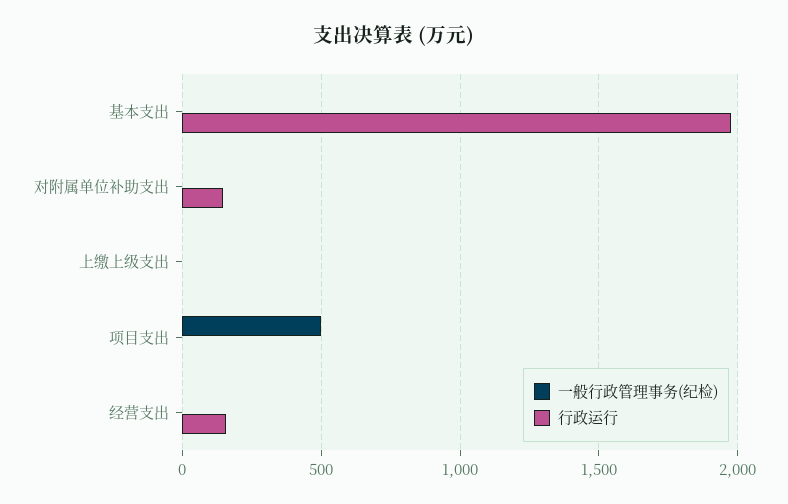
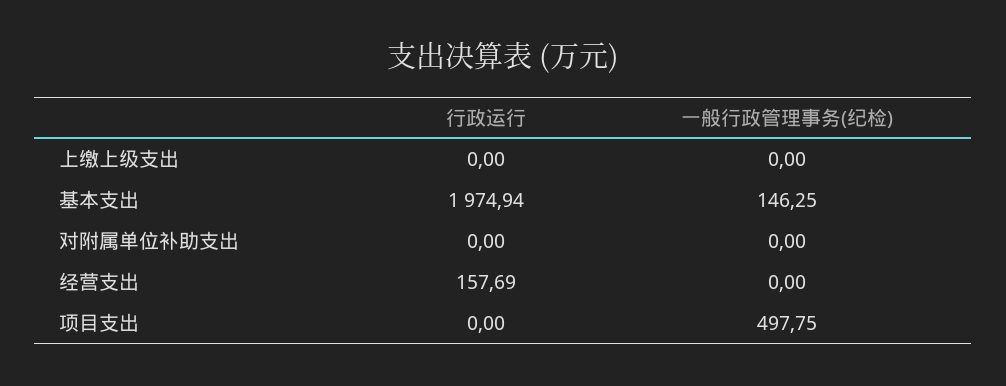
  {
    "一般行政管理事务(纪检)": {
-     "基本支出": 0,
+     "基本支出": 146.25,
      "对附属单位补助支出": 0,
      "上缴上级支出": 0,
      "项目支出": 497.75,
      "经营支出": 0
    },
    "行政运行": {
      "基本支出": 1974.94,
-     "对附属单位补助支出": 150,
+     "对附属单位补助支出": 0,
      "上缴上级支出": 0,
      "项目支出": 0,
      "经营支出": 157.69
    }
  }

